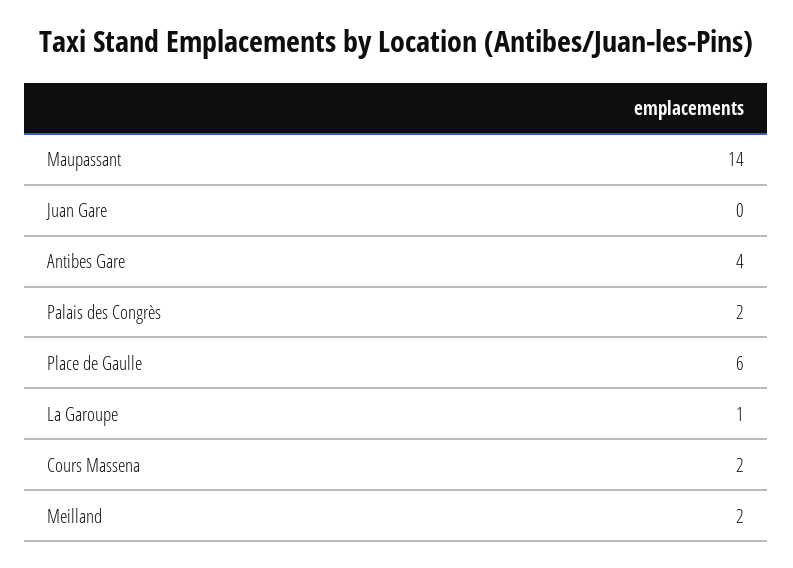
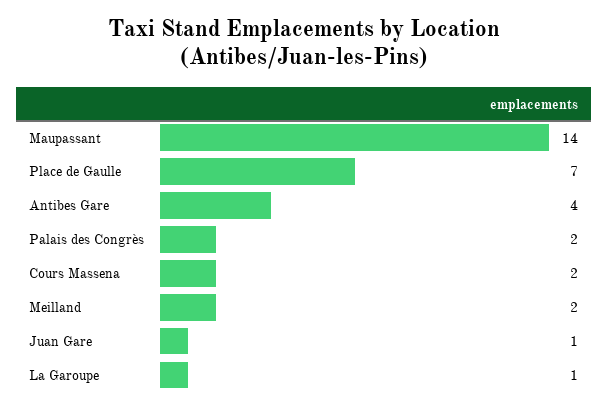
  {
    "Maupassant": 14,
-   "Juan Gare": 0,
+   "Juan Gare": 1,
    "Antibes Gare": 4,
    "Palais des Congrès": 2,
-   "Place de Gaulle": 6,
+   "Place de Gaulle": 7,
    "La Garoupe": 1,
    "Cours Massena": 2,
    "Meilland": 2
  }

